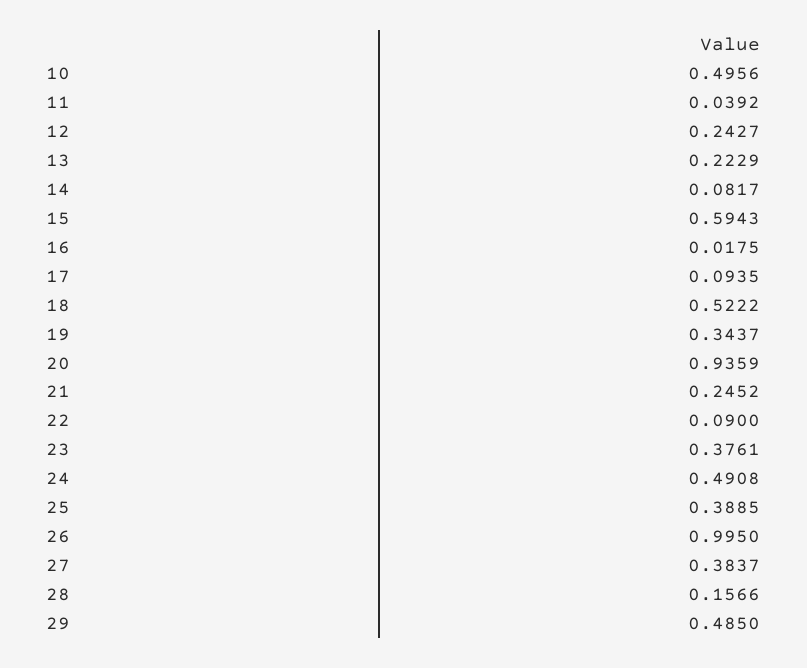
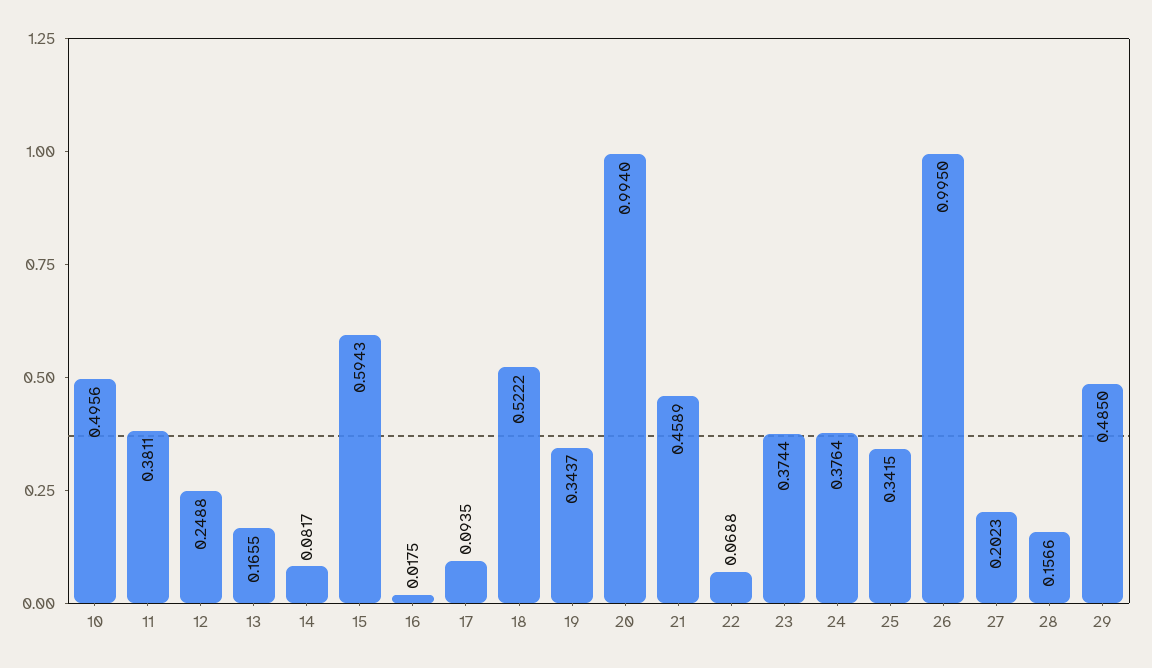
  {
    "10": 0.4956,
-   "11": 0.0392,
+   "11": 0.3811,
-   "12": 0.2427,
+   "12": 0.2488,
-   "13": 0.2229,
+   "13": 0.1655,
    "14": 0.0817,
    "15": 0.5943,
    "16": 0.0175,
    "17": 0.0935,
    "18": 0.5222,
    "19": 0.3437,
-   "20": 0.9359,
+   "20": 0.994,
-   "21": 0.2452,
+   "21": 0.4589,
-   "22": 0.09,
+   "22": 0.0688,
-   "23": 0.3761,
+   "23": 0.3744,
-   "24": 0.4908,
+   "24": 0.3764,
-   "25": 0.3885,
+   "25": 0.3415,
    "26": 0.995,
-   "27": 0.3837,
+   "27": 0.2023,
    "28": 0.1566,
    "29": 0.485
  }

